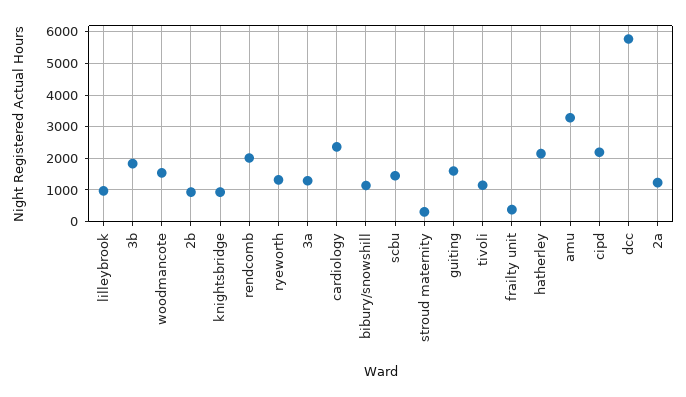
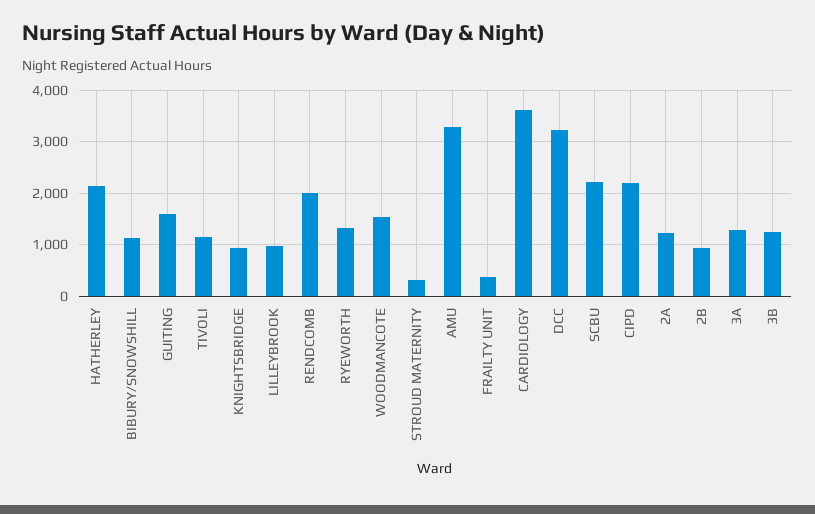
  {
    "lilleybrook": 1000,
-   "3b": 1800,
+   "3b": 1200,
    "woodmancote": 1600,
    "2b": 1000,
    "knightsbridge": 1000,
    "rendcomb": 2000,
    "ryeworth": 1400,
    "3a": 1200,
-   "cardiology": 2400,
+   "cardiology": 3600,
    "bibury/snowshill": 1200,
-   "scbu": 1400,
+   "scbu": 2200,
    "stroud maternity": 400,
    "guiting": 1600,
    "tivoli": 1200,
    "frailty unit": 400,
    "hatherley": 2200,
    "amu": 3200,
    "cipd": 2200,
-   "dcc": 5800,
+   "dcc": 3200,
    "2a": 1200
  }

